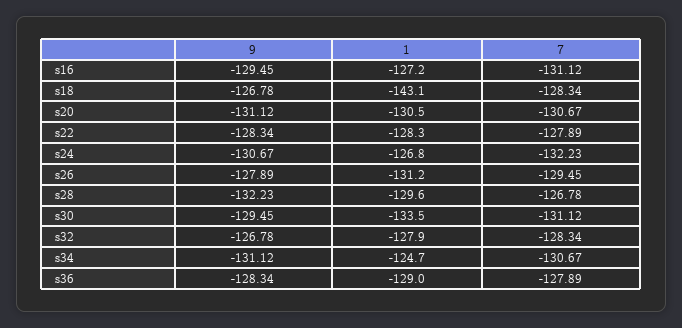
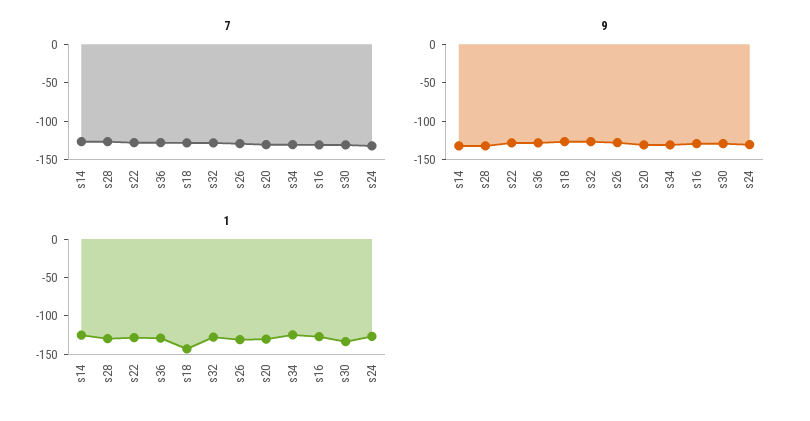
  {
    "9": {
      "s16": -129.45,
      "s18": -126.78,
      "s20": -131.12,
      "s22": -128.34,
      "s24": -130.67,
      "s26": -127.89,
      "s28": -132.23,
      "s30": -129.45,
      "s32": -126.78,
      "s34": -131.12,
-     "s36": -128.34
+     "s36": -128.34,
+     "s14": -125
    },
    "1": {
      "s16": -127.2,
      "s18": -143.1,
      "s20": -130.5,
      "s22": -128.3,
      "s24": -126.8,
      "s26": -131.2,
      "s28": -129.6,
      "s30": -133.5,
      "s32": -127.9,
      "s34": -124.7,
-     "s36": -129
+     "s36": -129,
+     "s14": -125
    },
    "7": {
      "s16": -131.12,
      "s18": -128.34,
      "s20": -130.67,
      "s22": -127.89,
      "s24": -132.23,
      "s26": -129.45,
      "s28": -126.78,
      "s30": -131.12,
      "s32": -128.34,
      "s34": -130.67,
-     "s36": -127.89
+     "s36": -127.89,
+     "s14": -125
    }
  }

